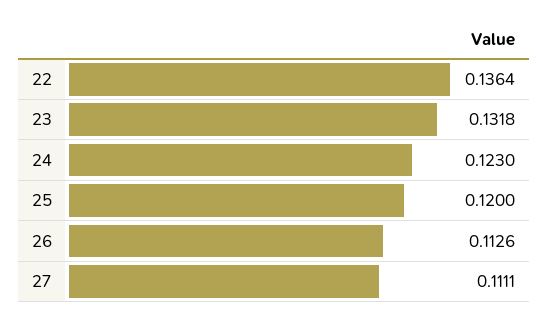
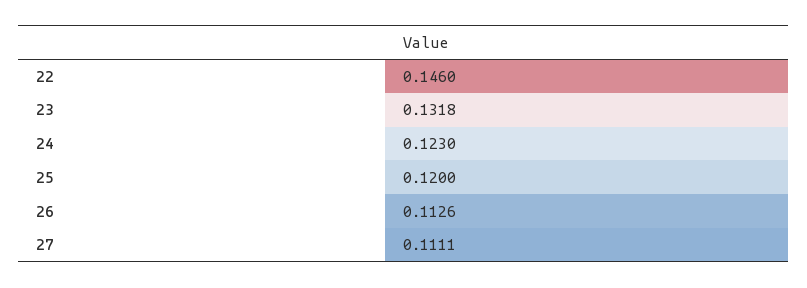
  {
-   "22": 0.1364,
+   "22": 0.146,
    "23": 0.1318,
    "24": 0.123,
    "25": 0.12,
    "26": 0.1126,
    "27": 0.1111
  }

